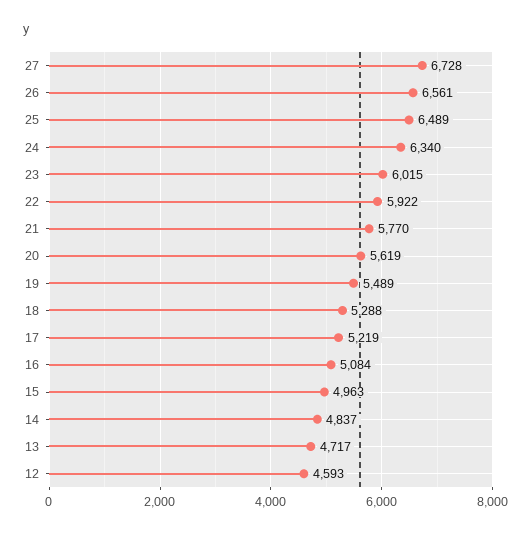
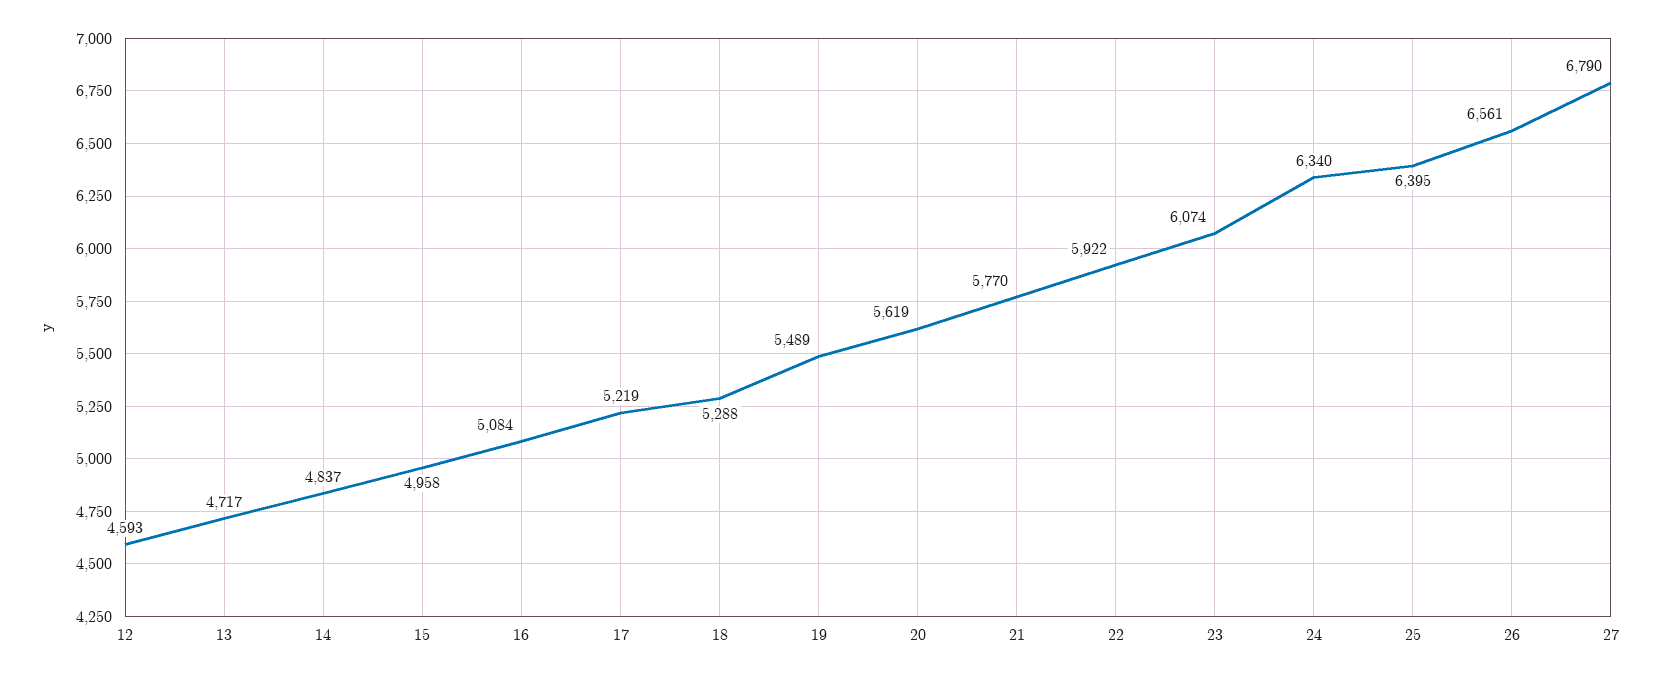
  {
-   "27": 6728,
+   "27": 6790,
    "26": 6561,
-   "25": 6489,
+   "25": 6395,
    "24": 6340,
-   "23": 6015,
+   "23": 6074,
    "22": 5922,
    "21": 5770,
    "20": 5619,
    "19": 5489,
    "18": 5288,
    "17": 5219,
    "16": 5084,
-   "15": 4963,
+   "15": 4958,
    "14": 4837,
    "13": 4717,
    "12": 4593
  }

